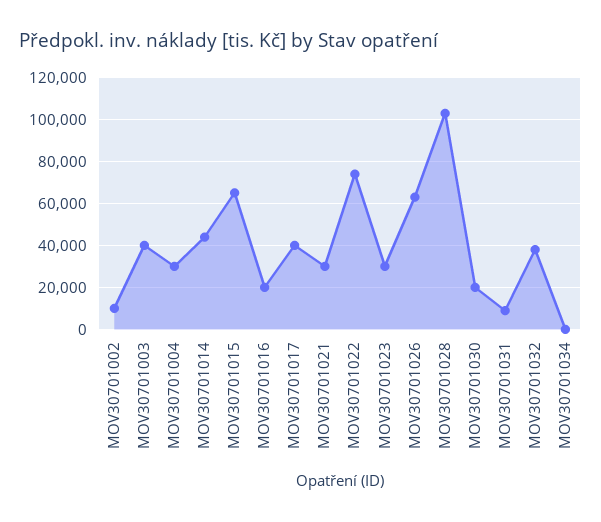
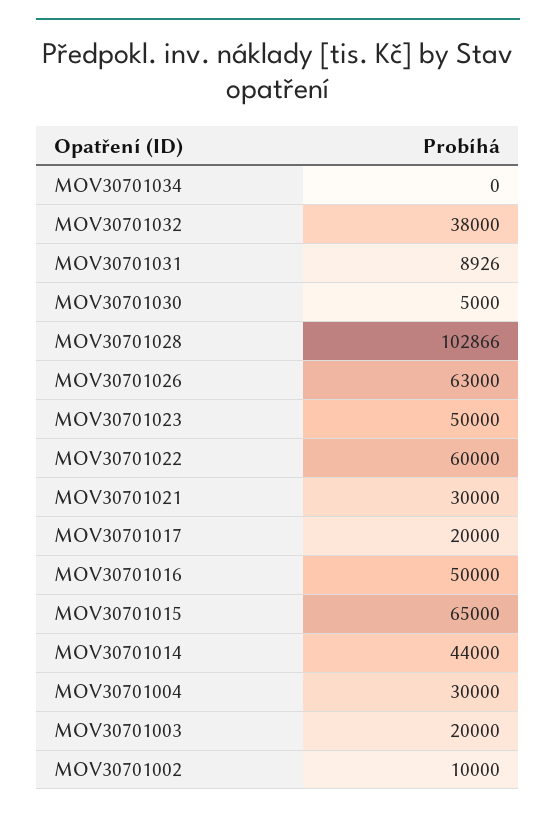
  {
    "MOV30701002": 10000,
-   "MOV30701003": 40000,
+   "MOV30701003": 20000,
    "MOV30701004": 30000,
    "MOV30701014": 44000,
    "MOV30701015": 65000,
-   "MOV30701016": 20000,
+   "MOV30701016": 50000,
-   "MOV30701017": 40000,
+   "MOV30701017": 20000,
    "MOV30701021": 30000,
-   "MOV30701022": 75000,
+   "MOV30701022": 60000,
-   "MOV30701023": 30000,
+   "MOV30701023": 50000,
    "MOV30701026": 63000,
    "MOV30701028": 102866,
-   "MOV30701030": 20000,
+   "MOV30701030": 5000,
    "MOV30701031": 8926,
    "MOV30701032": 38000,
    "MOV30701034": 0
  }

